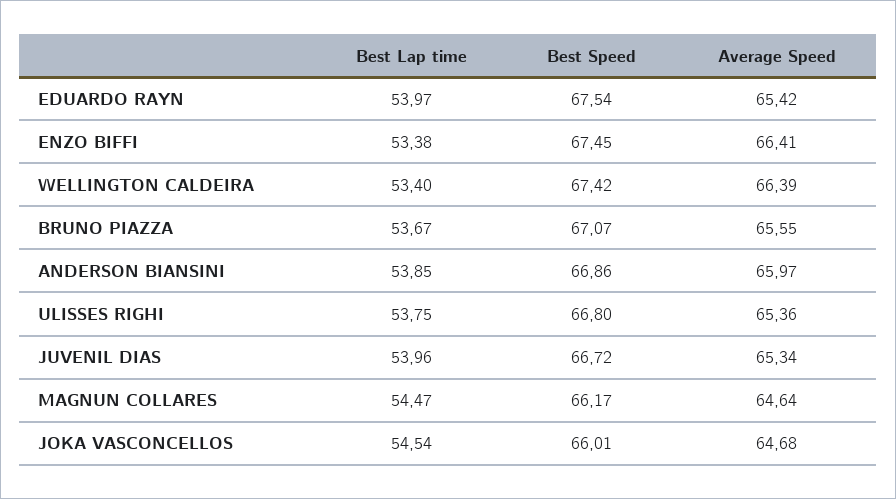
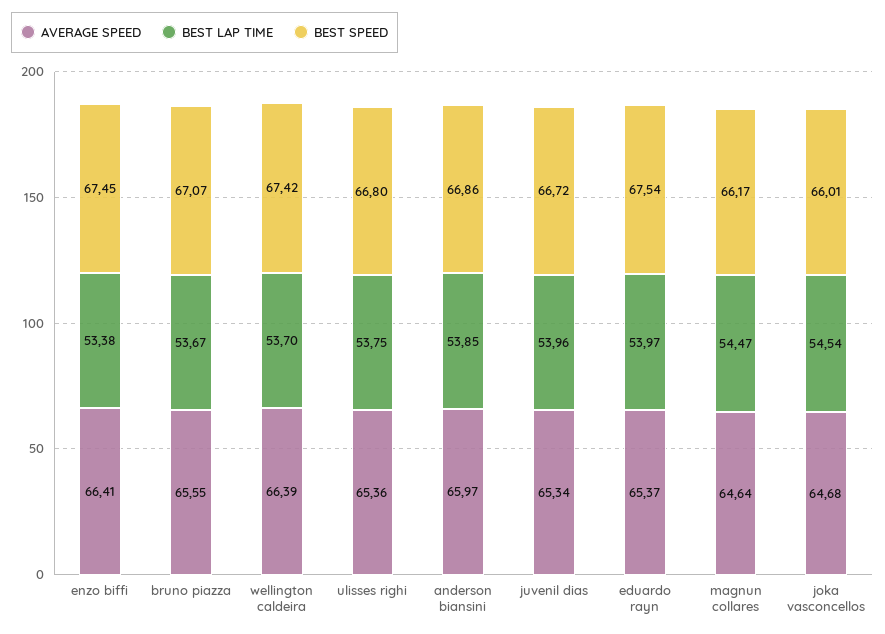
  {
    "Best Lap time": {
      "EDUARDO RAYN": 53.97,
      "ENZO BIFFI": 53.38,
-     "WELLINGTON CALDEIRA": 53.4,
+     "WELLINGTON CALDEIRA": 53.7,
      "BRUNO PIAZZA": 53.67,
      "ANDERSON BIANSINI": 53.85,
      "ULISSES RIGHI": 53.75,
      "JUVENIL DIAS": 53.96,
      "MAGNUN COLLARES": 54.47,
      "JOKA VASCONCELLOS": 54.54
    },
    "Best Speed": {
      "EDUARDO RAYN": 67.54,
      "ENZO BIFFI": 67.45,
      "WELLINGTON CALDEIRA": 67.42,
      "BRUNO PIAZZA": 67.07,
      "ANDERSON BIANSINI": 66.86,
      "ULISSES RIGHI": 66.8,
      "JUVENIL DIAS": 66.72,
      "MAGNUN COLLARES": 66.17,
      "JOKA VASCONCELLOS": 66.01
    },
    "Average Speed": {
-     "EDUARDO RAYN": 65.42,
+     "EDUARDO RAYN": 65.37,
      "ENZO BIFFI": 66.41,
      "WELLINGTON CALDEIRA": 66.39,
      "BRUNO PIAZZA": 65.55,
      "ANDERSON BIANSINI": 65.97,
      "ULISSES RIGHI": 65.36,
      "JUVENIL DIAS": 65.34,
      "MAGNUN COLLARES": 64.64,
      "JOKA VASCONCELLOS": 64.68
    }
  }

